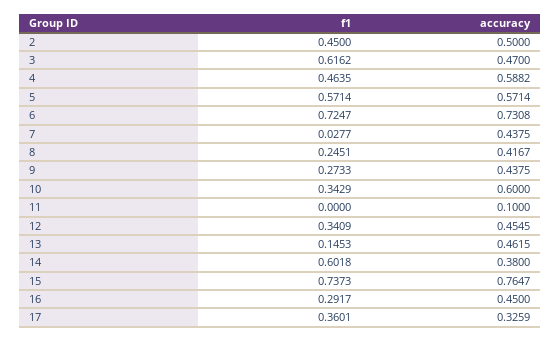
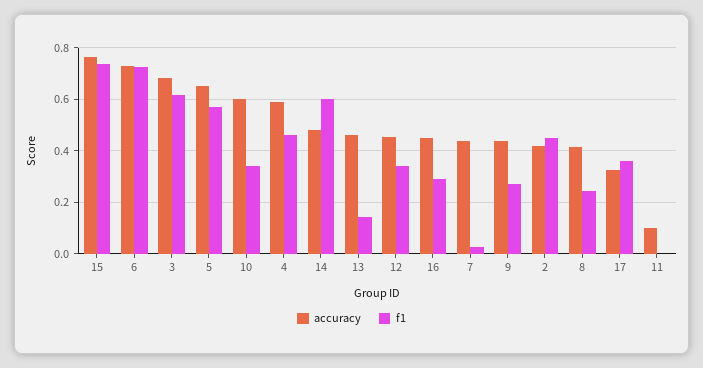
  {
    "f1": {
      "2": 0.45,
      "3": 0.6162,
      "4": 0.4635,
      "5": 0.5714,
      "6": 0.7247,
      "7": 0.0277,
      "8": 0.2451,
      "9": 0.2733,
      "10": 0.3429,
      "11": 0,
      "12": 0.3409,
      "13": 0.1453,
      "14": 0.6018,
      "15": 0.7373,
      "16": 0.2917,
      "17": 0.3601
    },
    "accuracy": {
-     "2": 0.5,
+     "2": 0.425,
-     "3": 0.47,
+     "3": 0.675,
      "4": 0.5882,
-     "5": 0.5714,
+     "5": 0.65,
      "6": 0.7308,
      "7": 0.4375,
      "8": 0.4167,
      "9": 0.4375,
      "10": 0.6,
      "11": 0.1,
      "12": 0.4545,
      "13": 0.4615,
-     "14": 0.38,
+     "14": 0.475,
      "15": 0.7647,
      "16": 0.45,
      "17": 0.3259
    }
  }

